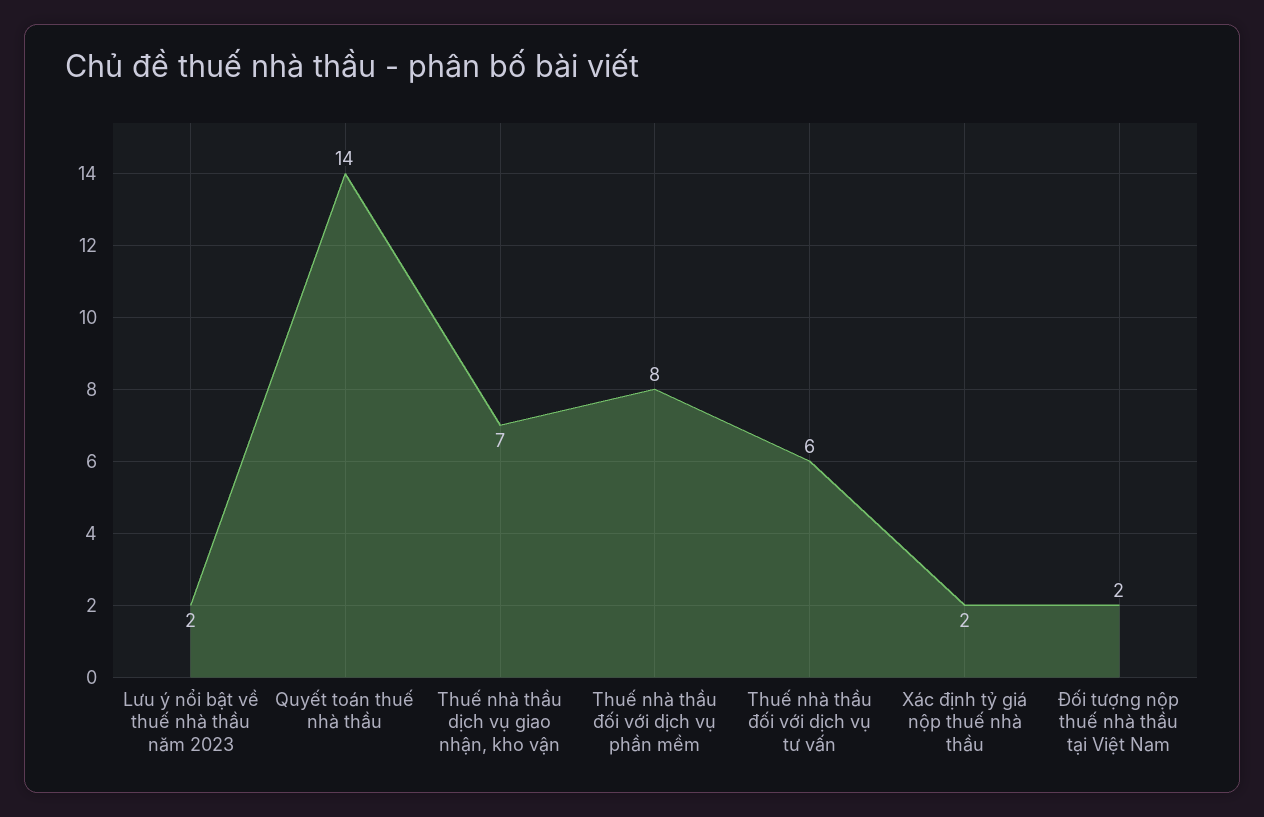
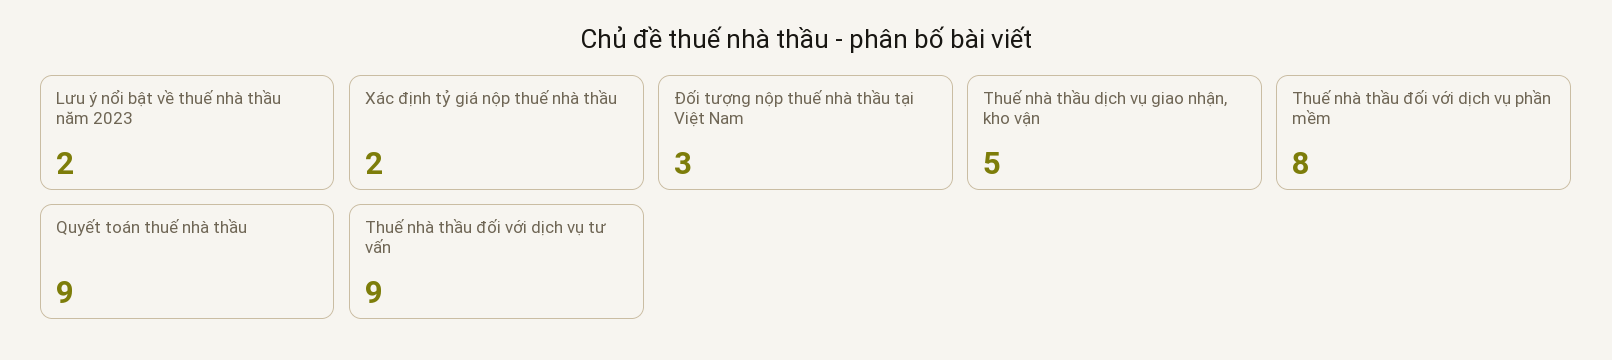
  {
    "Lưu ý nổi bật về thuế nhà thầu năm 2023": 2,
-   "Quyết toán thuế nhà thầu": 14,
+   "Quyết toán thuế nhà thầu": 9,
-   "Thuế nhà thầu dịch vụ giao nhận, kho vận": 7,
+   "Thuế nhà thầu dịch vụ giao nhận, kho vận": 5,
    "Thuế nhà thầu đối với dịch vụ phần mềm": 8,
-   "Thuế nhà thầu đối với dịch vụ tư vấn": 6,
+   "Thuế nhà thầu đối với dịch vụ tư vấn": 9,
    "Xác định tỷ giá nộp thuế nhà thầu": 2,
-   "Đối tượng nộp thuế nhà thầu tại Việt Nam": 2
+   "Đối tượng nộp thuế nhà thầu tại Việt Nam": 3
  }

